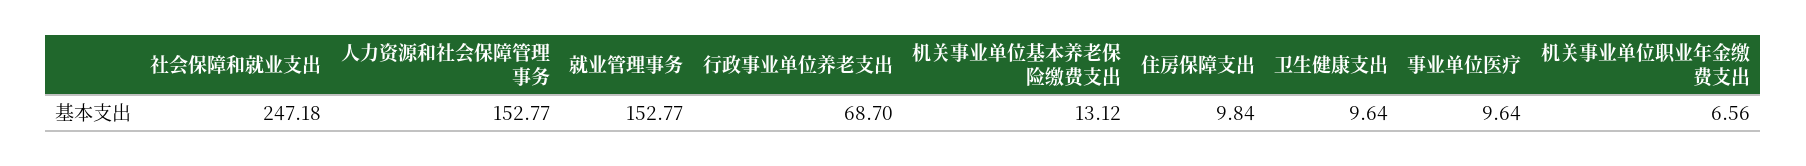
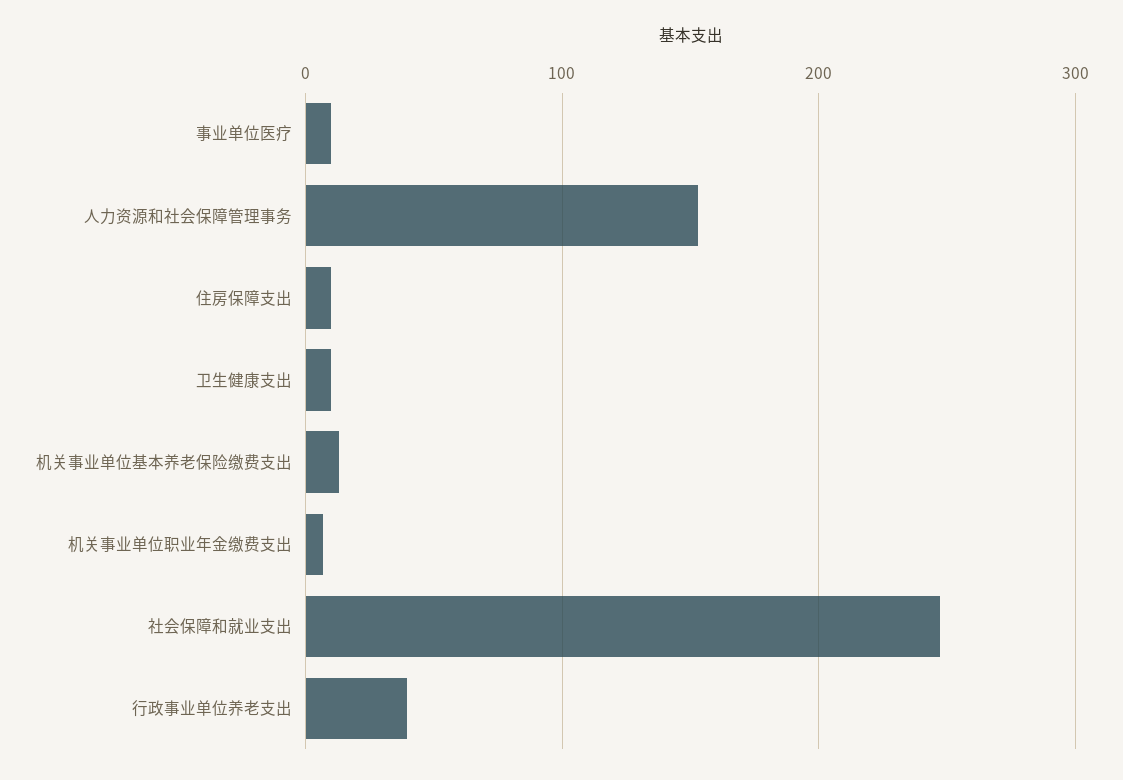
  {
    "社会保障和就业支出": 247.18,
    "人力资源和社会保障管理事务": 152.77,
-   "就业管理事务": 152.77,
-   "行政事业单位养老支出": 68.7,
+   "行政事业单位养老支出": 40,
    "机关事业单位基本养老保险缴费支出": 13.12,
    "住房保障支出": 9.84,
    "卫生健康支出": 9.64,
    "事业单位医疗": 9.64,
    "机关事业单位职业年金缴费支出": 6.56
  }

